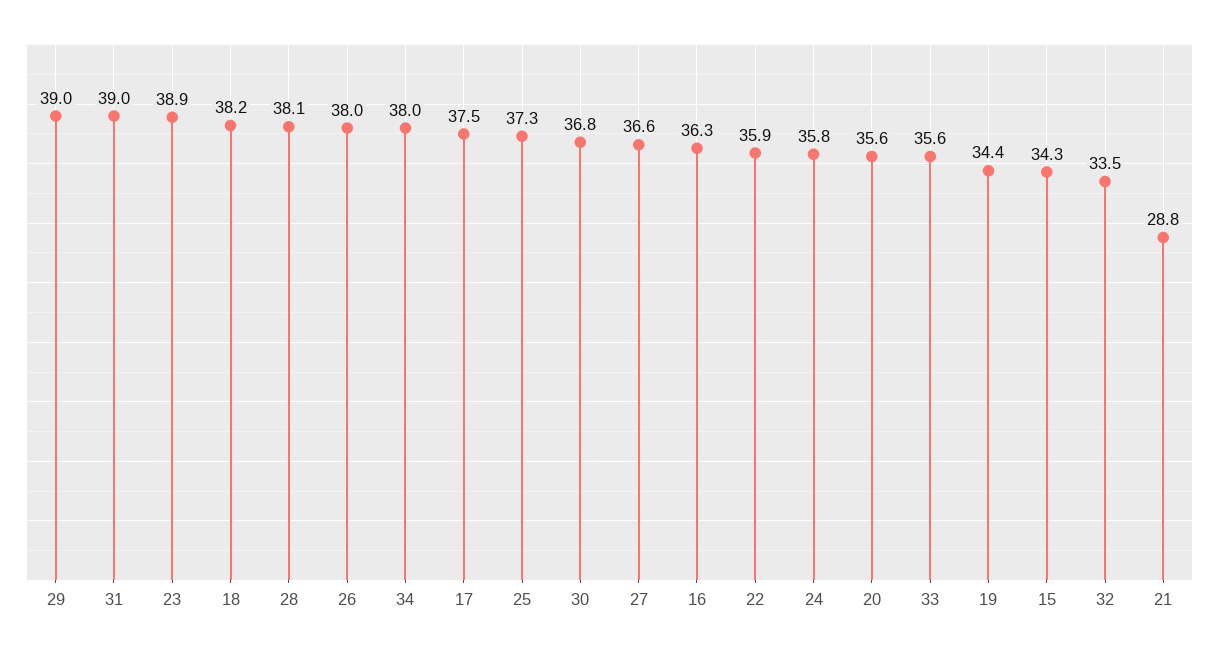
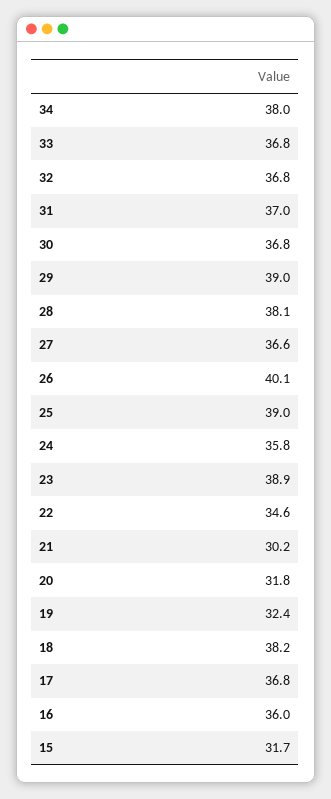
  {
    "29": 39,
-   "31": 39,
+   "31": 37,
    "23": 38.9,
    "18": 38.2,
    "28": 38.1,
-   "26": 38,
+   "26": 40.1,
    "34": 38,
-   "17": 37.5,
+   "17": 36.8,
-   "25": 37.3,
+   "25": 39,
    "30": 36.8,
    "27": 36.6,
-   "16": 36.3,
+   "16": 36,
-   "22": 35.9,
+   "22": 34.6,
    "24": 35.8,
-   "20": 35.6,
+   "20": 31.8,
-   "33": 35.6,
+   "33": 36.8,
-   "19": 34.4,
+   "19": 32.4,
-   "15": 34.3,
+   "15": 31.7,
-   "32": 33.5,
+   "32": 36.8,
-   "21": 28.8
+   "21": 30.2
  }

